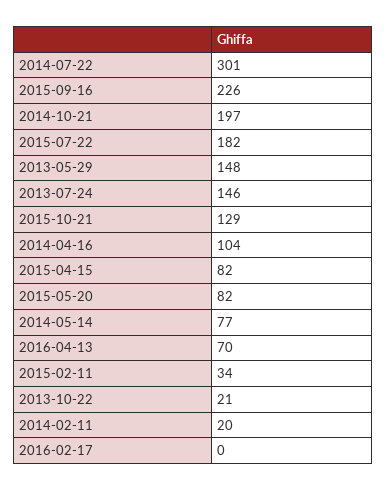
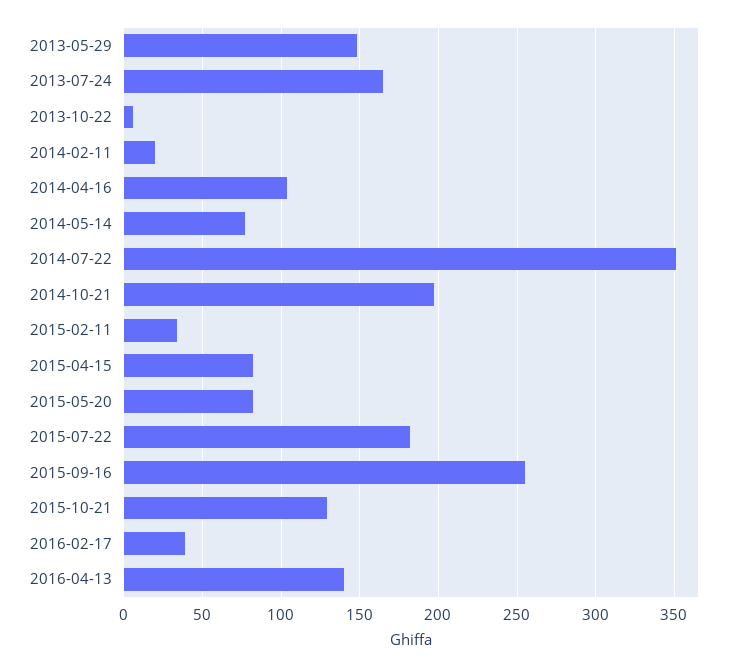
  {
-   "2014-07-22": 301,
+   "2014-07-22": 350,
-   "2015-09-16": 226,
+   "2015-09-16": 255,
    "2014-10-21": 197,
    "2015-07-22": 182,
    "2013-05-29": 148,
-   "2013-07-24": 146,
+   "2013-07-24": 165,
    "2015-10-21": 129,
    "2014-04-16": 104,
    "2015-04-15": 82,
    "2015-05-20": 82,
    "2014-05-14": 77,
-   "2016-04-13": 70,
+   "2016-04-13": 140,
    "2015-02-11": 34,
-   "2013-10-22": 21,
+   "2013-10-22": 5,
    "2014-02-11": 20,
-   "2016-02-17": 0
+   "2016-02-17": 40
  }

